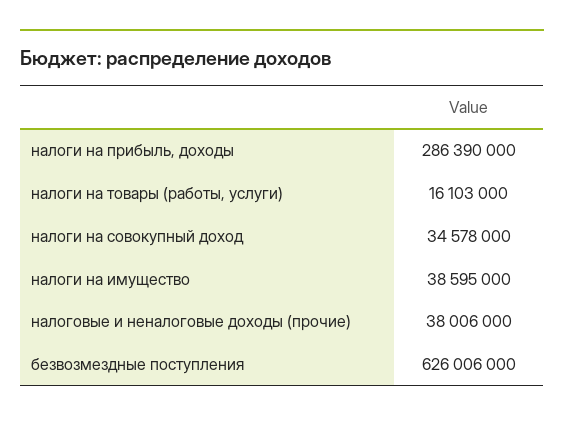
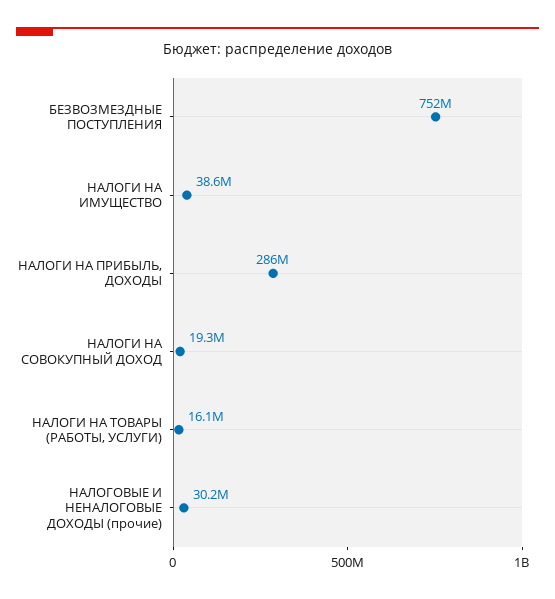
  {
    "налоги на прибыль, доходы": 286390000,
    "налоги на товары (работы, услуги)": 16103000,
-   "налоги на совокупный доход": 34578000,
+   "налоги на совокупный доход": 19300000,
    "налоги на имущество": 38595000,
-   "налоговые и неналоговые доходы (прочие)": 38006000,
+   "налоговые и неналоговые доходы (прочие)": 30200000,
-   "безвозмездные поступления": 626006000
+   "безвозмездные поступления": 752000000
  }

